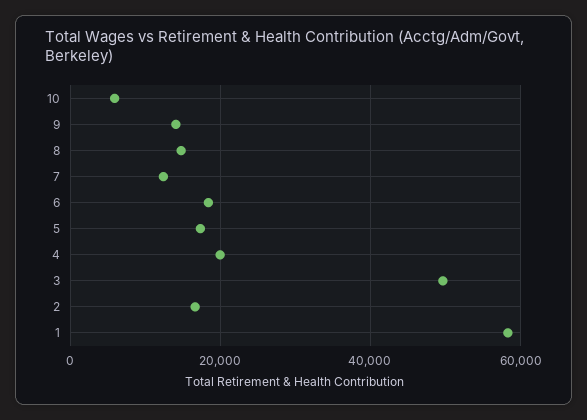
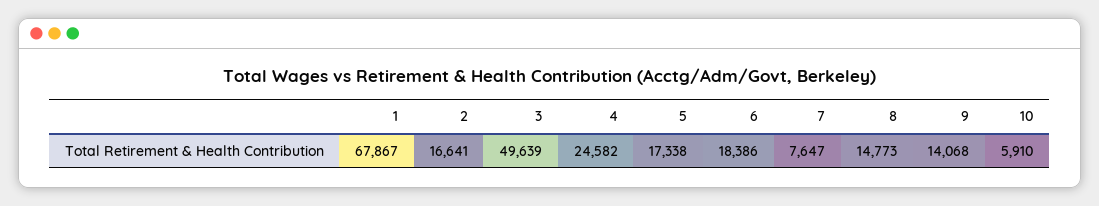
  {
    "10": 5910,
    "9": 14068,
    "8": 14773,
-   "7": 12000,
+   "7": 7647,
    "6": 18386,
    "5": 17338,
-   "4": 20000,
+   "4": 24582,
    "3": 49639,
    "2": 16641,
-   "1": 58000
+   "1": 67867
  }

